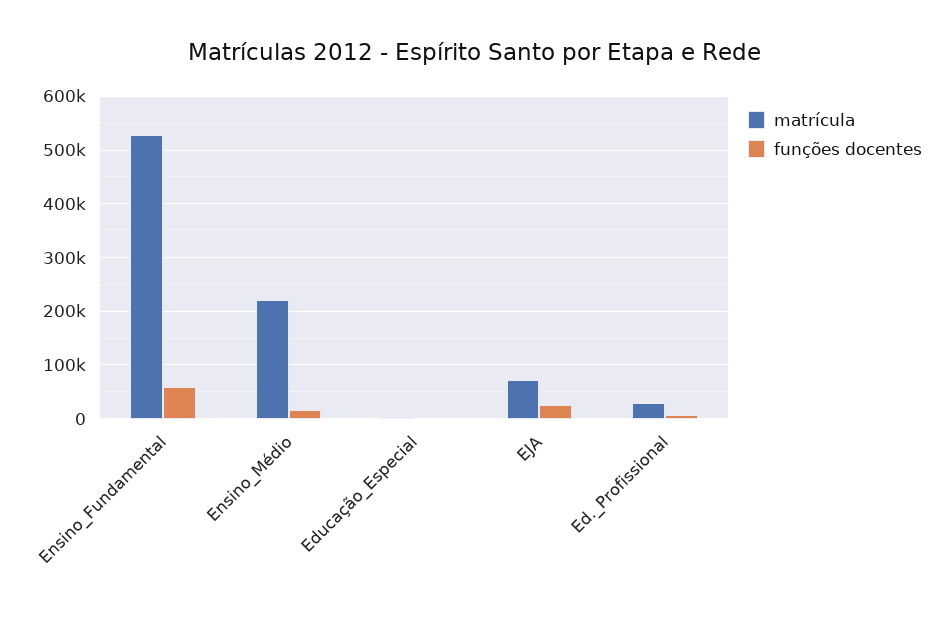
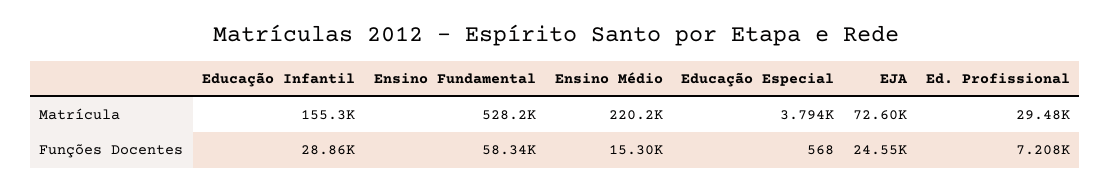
  {
    "matrícula": {
      "Ensino_Fundamental": 528200,
      "Ensino_Médio": 220200,
      "Educação_Especial": 3794,
      "EJA": 72600,
-     "Ed._Profissional": 29480
+     "Ed._Profissional": 29480,
+     "Educação Infantil": 155300
    },
    "funções docentes": {
      "Ensino_Fundamental": 58340,
      "Ensino_Médio": 15300,
      "Educação_Especial": 568,
      "EJA": 24550,
-     "Ed._Profissional": 7208
+     "Ed._Profissional": 7208,
+     "Educação Infantil": 28860
    }
  }

